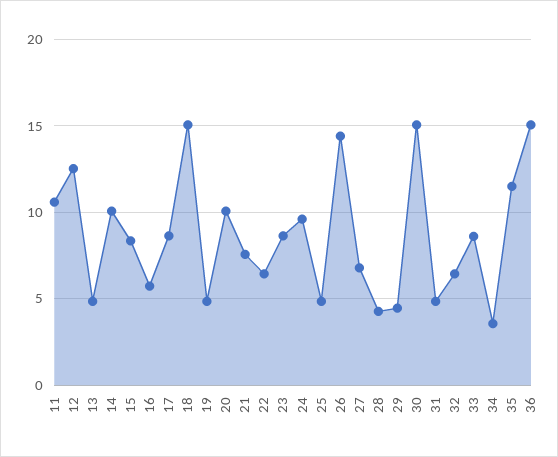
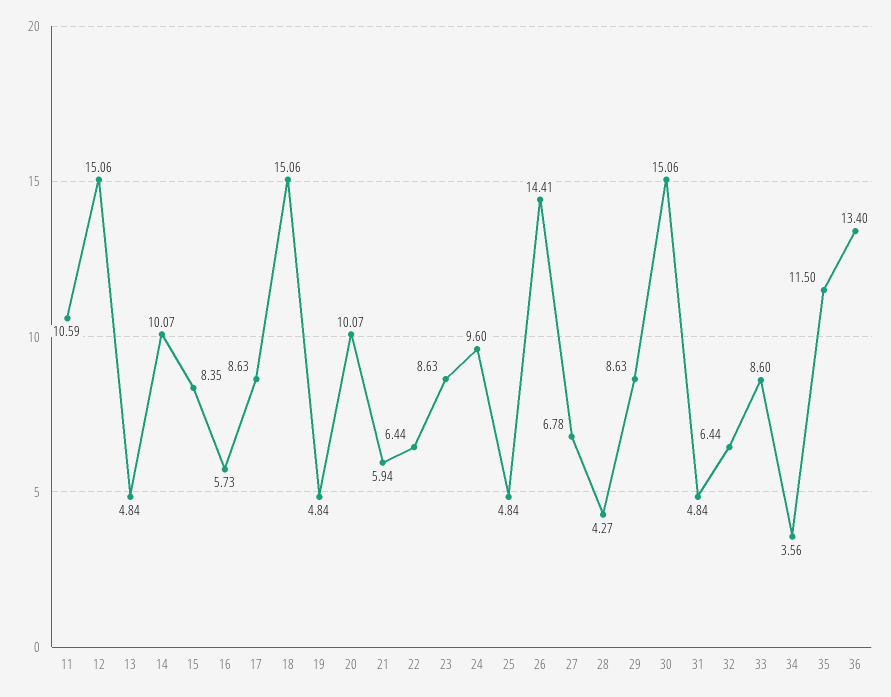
  {
    "11": 10.59,
-   "12": 12.5,
+   "12": 15.06,
    "13": 4.84,
    "14": 10.07,
    "15": 8.35,
    "16": 5.73,
    "17": 8.63,
    "18": 15.06,
    "19": 4.84,
    "20": 10.07,
-   "21": 7.5,
+   "21": 5.94,
    "22": 6.44,
    "23": 8.63,
    "24": 9.6,
    "25": 4.84,
    "26": 14.41,
    "27": 6.78,
    "28": 4.27,
-   "29": 4.5,
+   "29": 8.63,
    "30": 15.06,
    "31": 4.84,
    "32": 6.44,
    "33": 8.6,
    "34": 3.56,
    "35": 11.5,
-   "36": 15
+   "36": 13.4
  }

